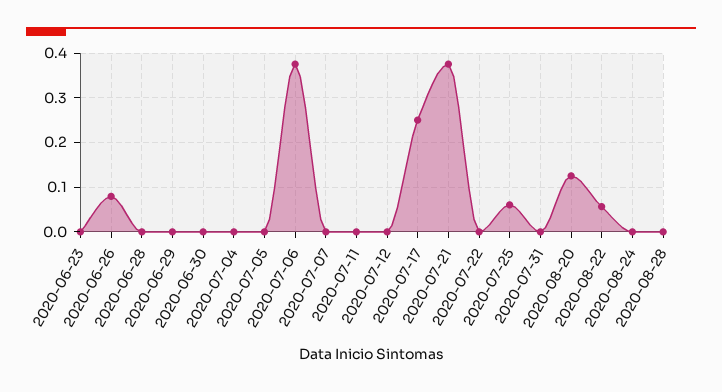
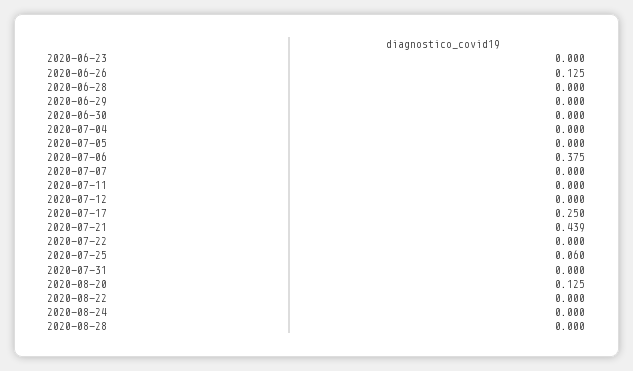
  {
    "2020-06-23": 0,
-   "2020-06-26": 0.08,
+   "2020-06-26": 0.125,
    "2020-06-28": 0,
    "2020-06-29": 0,
    "2020-06-30": 0,
    "2020-07-04": 0,
    "2020-07-05": 0,
    "2020-07-06": 0.375,
    "2020-07-07": 0,
    "2020-07-11": 0,
    "2020-07-12": 0,
    "2020-07-17": 0.25,
-   "2020-07-21": 0.38,
+   "2020-07-21": 0.439,
    "2020-07-22": 0,
    "2020-07-25": 0.06,
    "2020-07-31": 0,
    "2020-08-20": 0.125,
-   "2020-08-22": 0.06,
+   "2020-08-22": 0,
    "2020-08-24": 0,
    "2020-08-28": 0
  }

